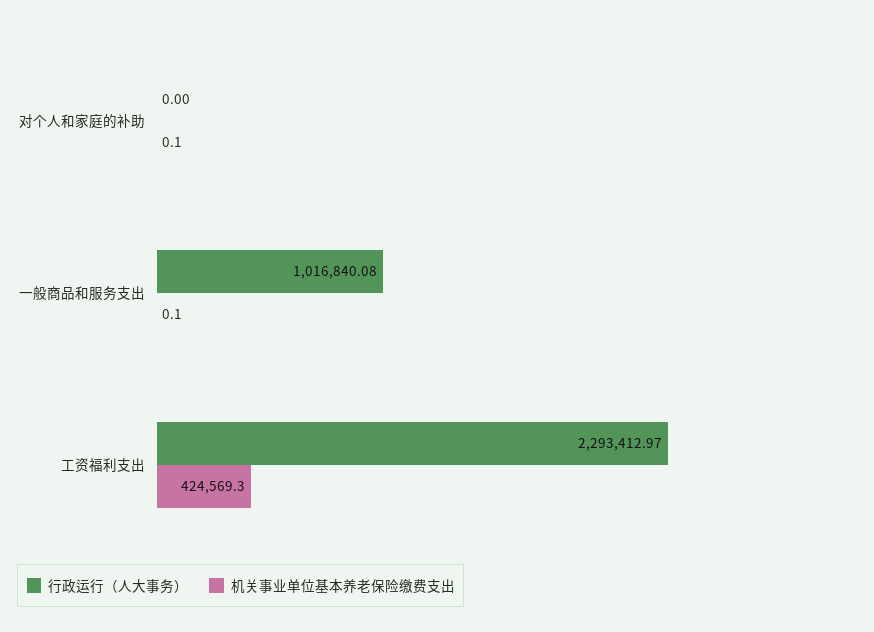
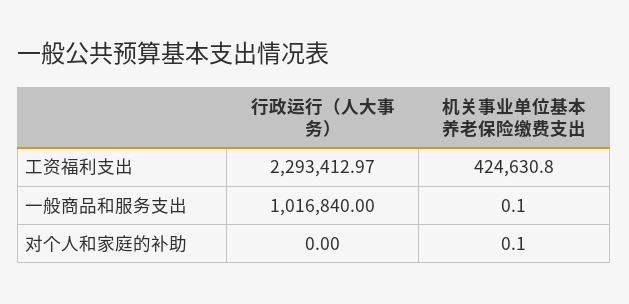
  {
    "行政运行（人大事务）": {
      "对个人和家庭的补助": 0,
-     "一般商品和服务支出": 1016840.08,
+     "一般商品和服务支出": 1016840,
      "工资福利支出": 2293412.97
    },
    "机关事业单位基本养老保险缴费支出": {
      "对个人和家庭的补助": 0.1,
      "一般商品和服务支出": 0.1,
-     "工资福利支出": 424569.3
+     "工资福利支出": 424630.8
    }
  }

